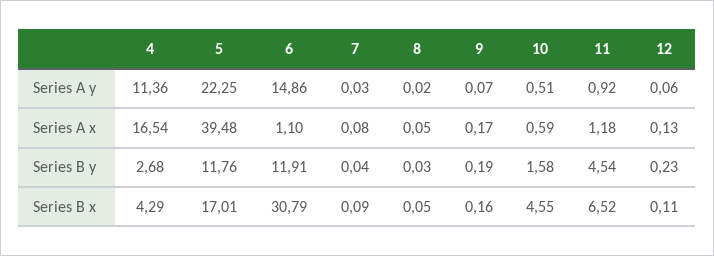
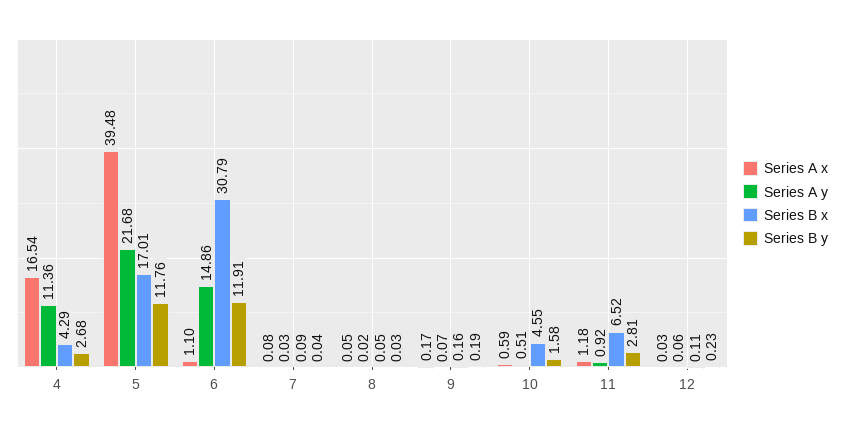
  {
    "Series A y": {
      "4": 11.36,
-     "5": 22.25,
+     "5": 21.68,
      "6": 14.86,
      "7": 0.03,
      "8": 0.02,
      "9": 0.07,
      "10": 0.51,
      "11": 0.92,
      "12": 0.06
    },
    "Series A x": {
      "4": 16.54,
      "5": 39.48,
      "6": 1.1,
      "7": 0.08,
      "8": 0.05,
      "9": 0.17,
      "10": 0.59,
      "11": 1.18,
-     "12": 0.13
+     "12": 0.03
    },
    "Series B y": {
      "4": 2.68,
      "5": 11.76,
      "6": 11.91,
      "7": 0.04,
      "8": 0.03,
      "9": 0.19,
      "10": 1.58,
-     "11": 4.54,
+     "11": 2.81,
      "12": 0.23
    },
    "Series B x": {
      "4": 4.29,
      "5": 17.01,
      "6": 30.79,
      "7": 0.09,
      "8": 0.05,
      "9": 0.16,
      "10": 4.55,
      "11": 6.52,
      "12": 0.11
    }
  }

